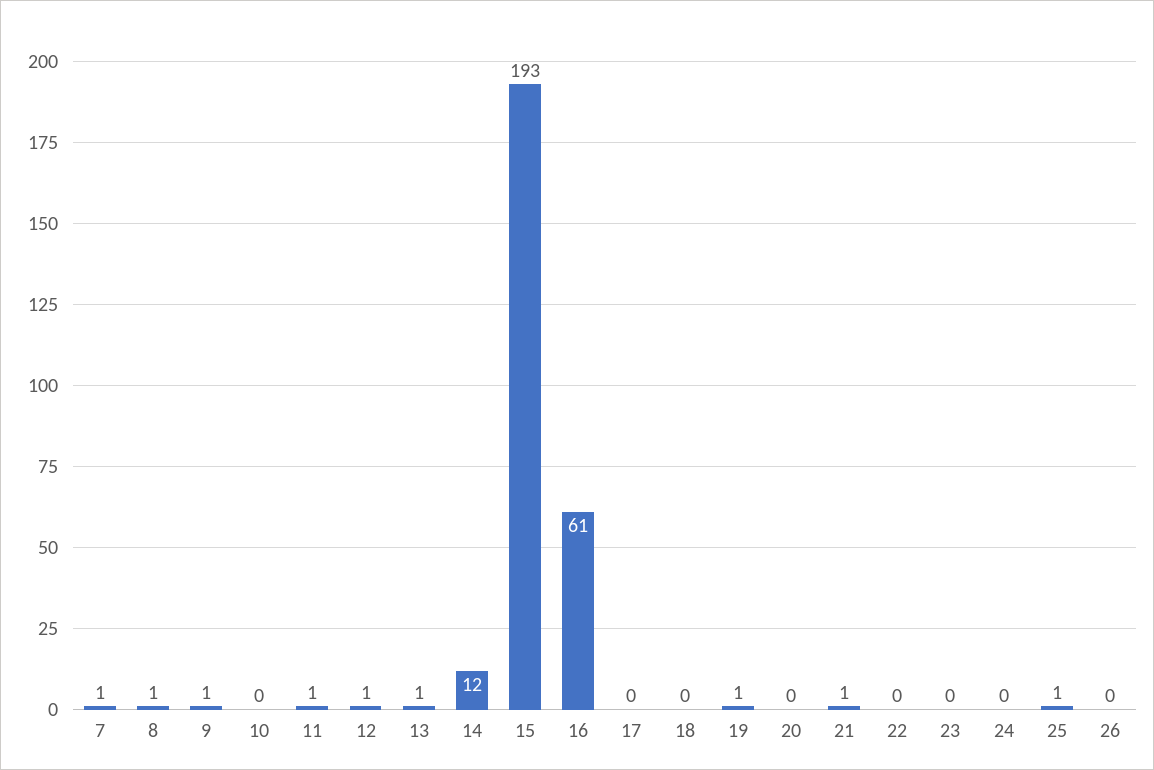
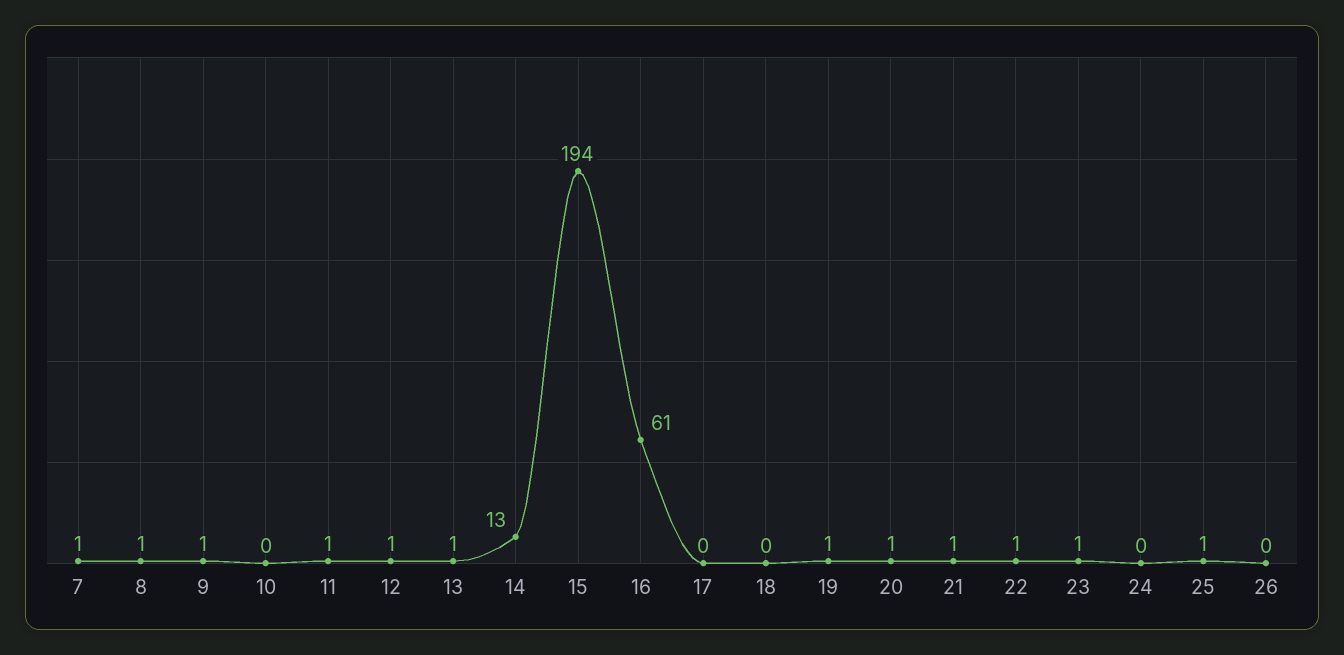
  {
    "7": 1,
    "8": 1,
    "9": 1,
    "10": 0,
    "11": 1,
    "12": 1,
    "13": 1,
-   "14": 12,
+   "14": 13,
-   "15": 193,
+   "15": 194,
    "16": 61,
    "17": 0,
    "18": 0,
    "19": 1,
-   "20": 0,
+   "20": 1,
    "21": 1,
-   "22": 0,
+   "22": 1,
-   "23": 0,
+   "23": 1,
    "24": 0,
    "25": 1,
    "26": 0
  }

